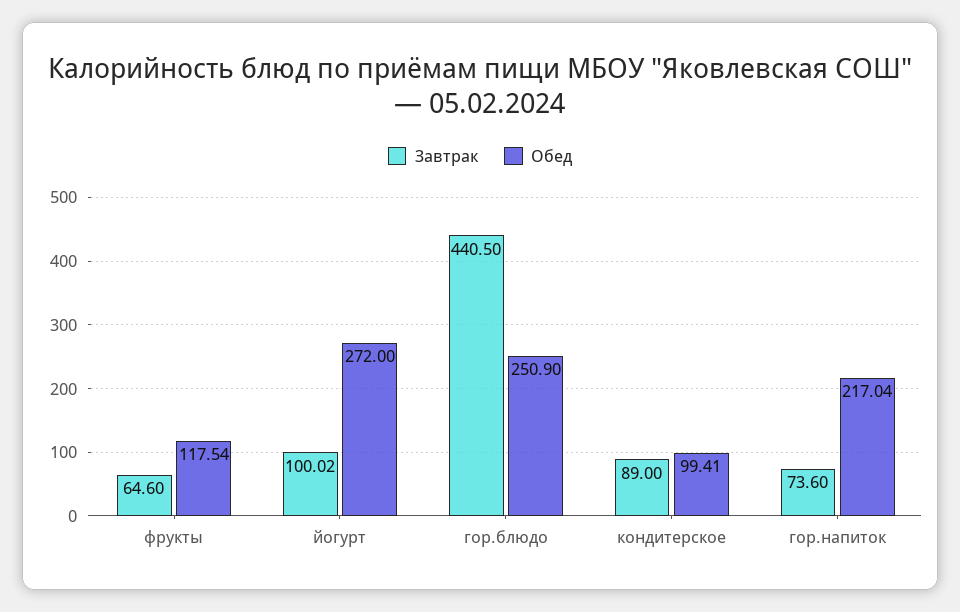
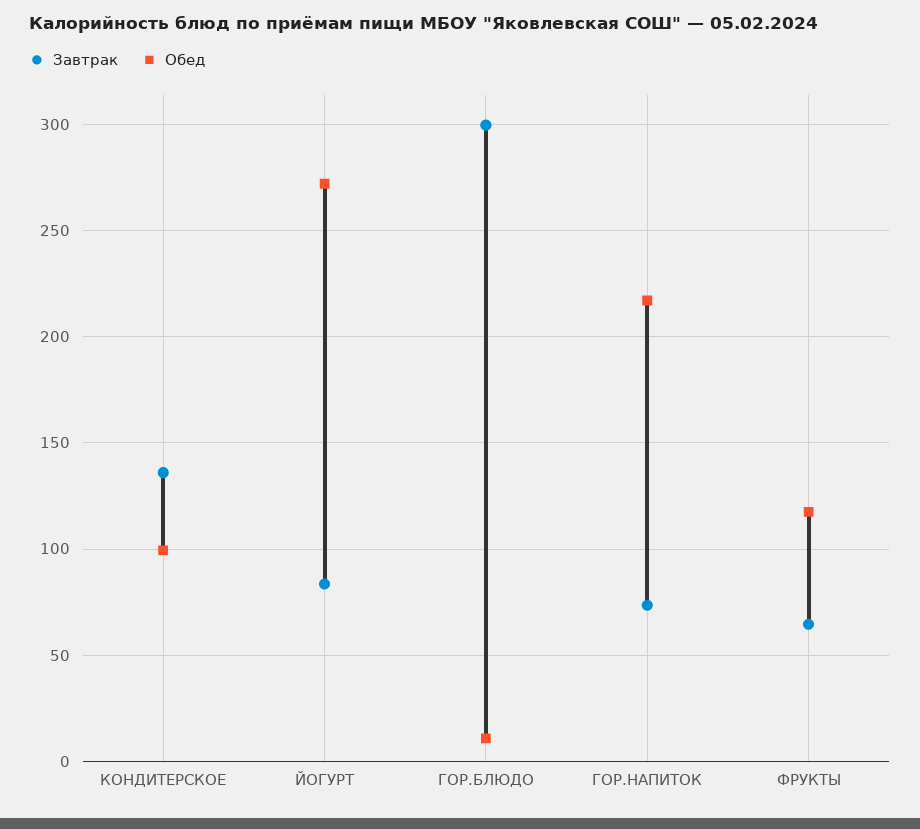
  {
    "Завтрак": {
      "фрукты": 64.6,
-     "йогурт": 100.02,
+     "йогурт": 85,
-     "гор.блюдо": 440.5,
+     "гор.блюдо": 300,
-     "кондитерское": 89,
+     "кондитерское": 135,
      "гор.напиток": 73.6
    },
    "Обед": {
      "фрукты": 117.54,
      "йогурт": 272,
-     "гор.блюдо": 250.9,
+     "гор.блюдо": 10,
      "кондитерское": 99.41,
      "гор.напиток": 217.04
    }
  }

